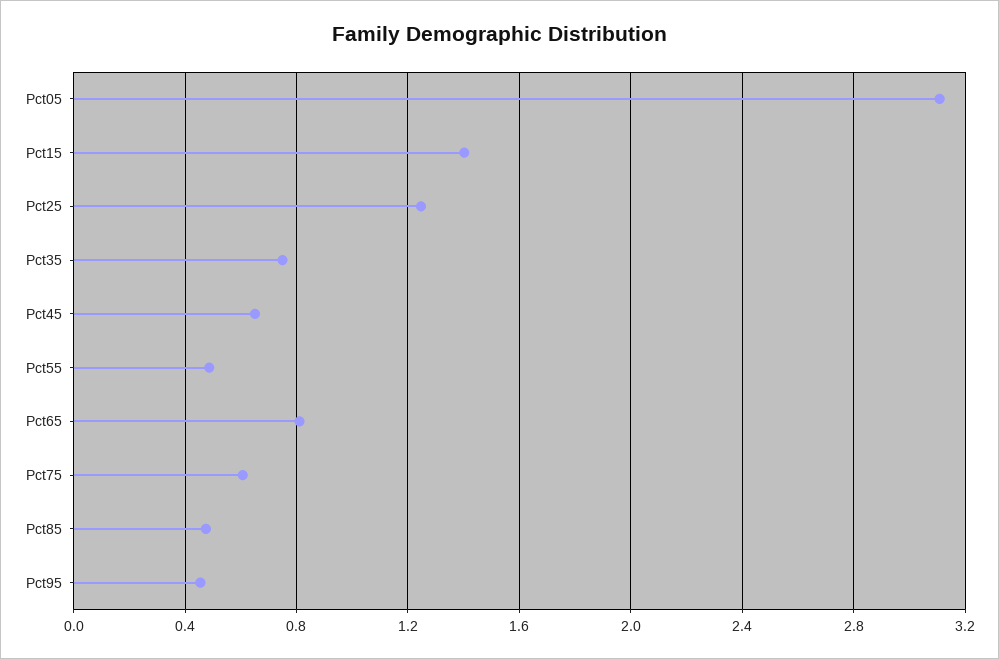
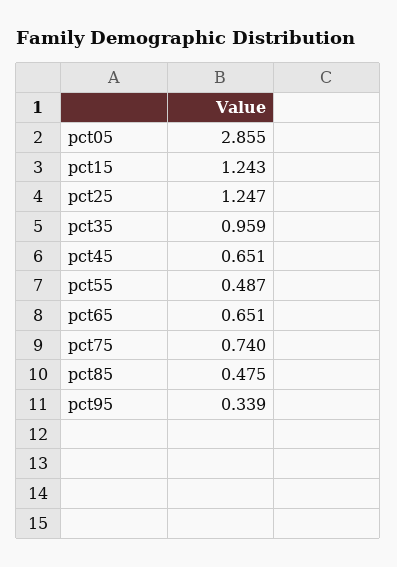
  {
-   "Pct05": 3.1,
+   "Pct05": 2.855,
-   "Pct15": 1.4,
+   "Pct15": 1.243,
    "Pct25": 1.247,
-   "Pct35": 0.75,
+   "Pct35": 0.959,
    "Pct45": 0.651,
    "Pct55": 0.487,
-   "Pct65": 0.8,
+   "Pct65": 0.651,
-   "Pct75": 0.6,
+   "Pct75": 0.74,
    "Pct85": 0.475,
-   "Pct95": 0.45
+   "Pct95": 0.339
  }

